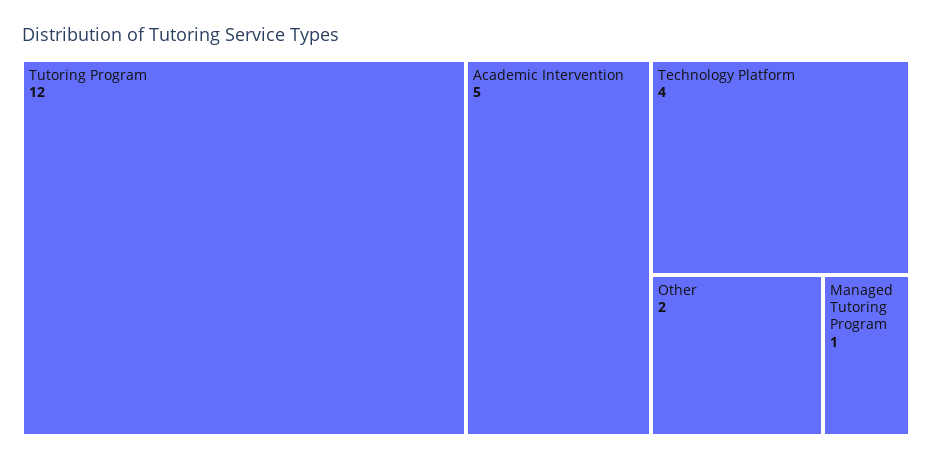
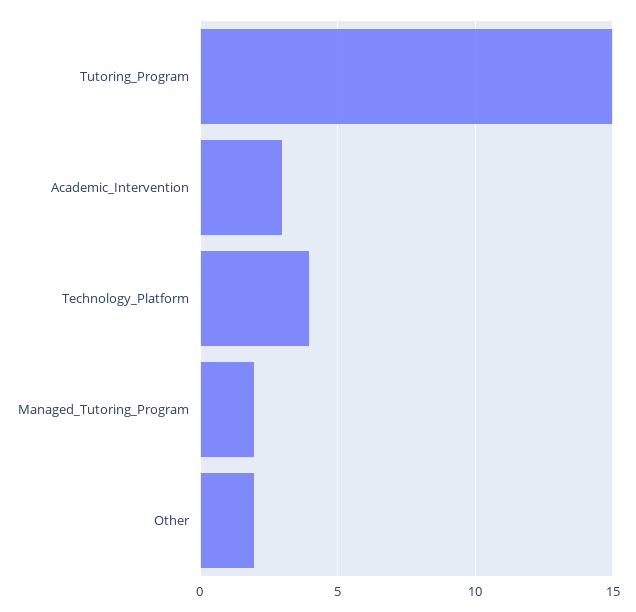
  {
-   "Tutoring Program": 12,
+   "Tutoring Program": 15,
-   "Academic Intervention": 5,
+   "Academic Intervention": 3,
    "Technology Platform": 4,
    "Other": 2,
-   "Managed Tutoring Program": 1
+   "Managed Tutoring Program": 2
  }

